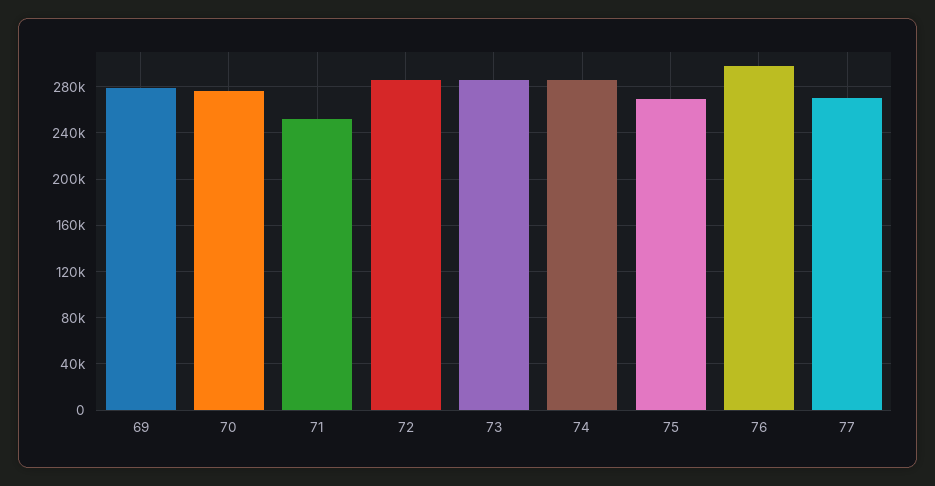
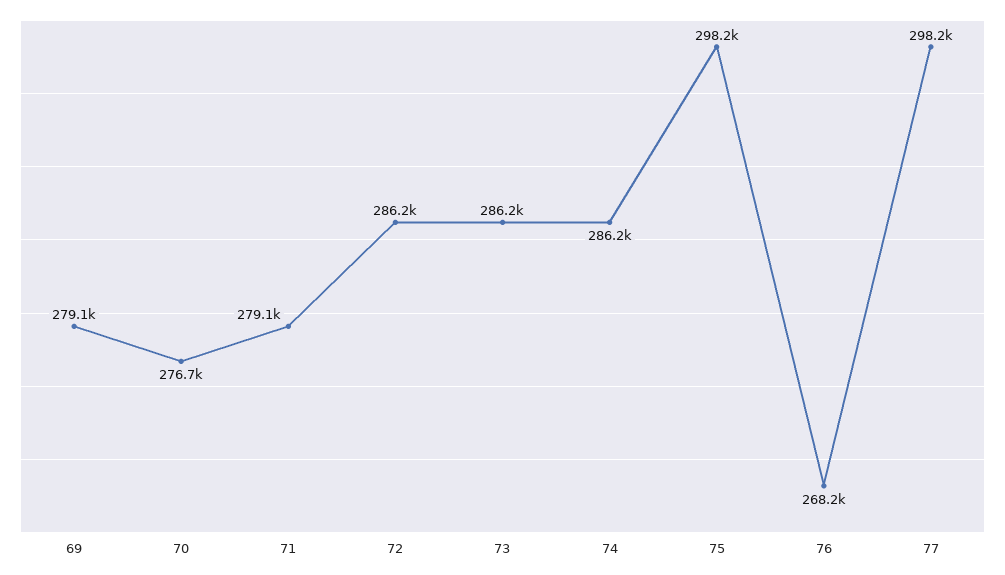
  {
    "69": 279100,
    "70": 276700,
-   "71": 250000,
+   "71": 279100,
    "72": 286200,
    "73": 286200,
    "74": 286200,
-   "75": 270000,
+   "75": 298200,
-   "76": 300000,
+   "76": 268200,
-   "77": 270000
+   "77": 298200
  }

